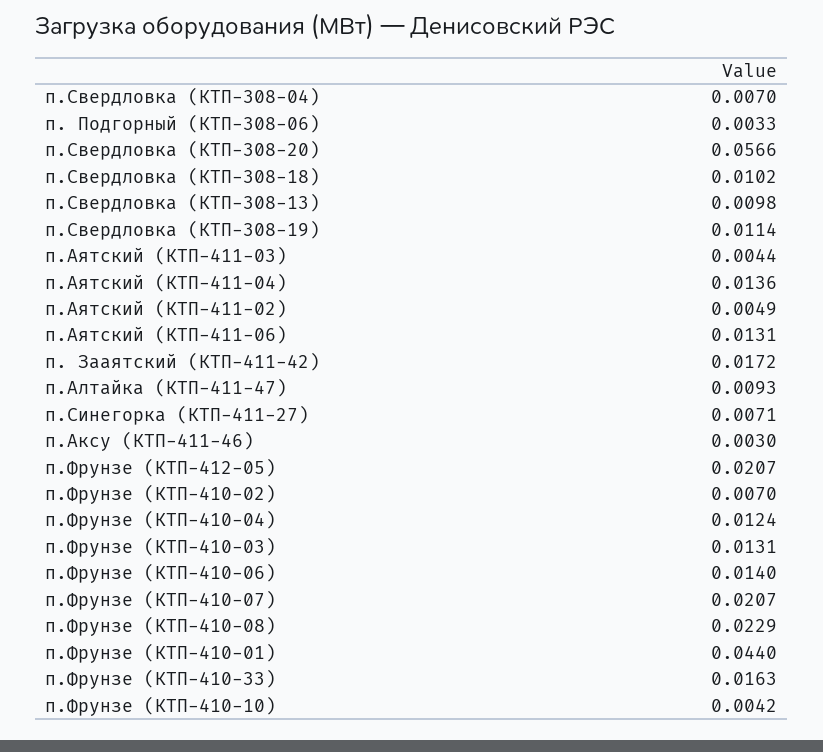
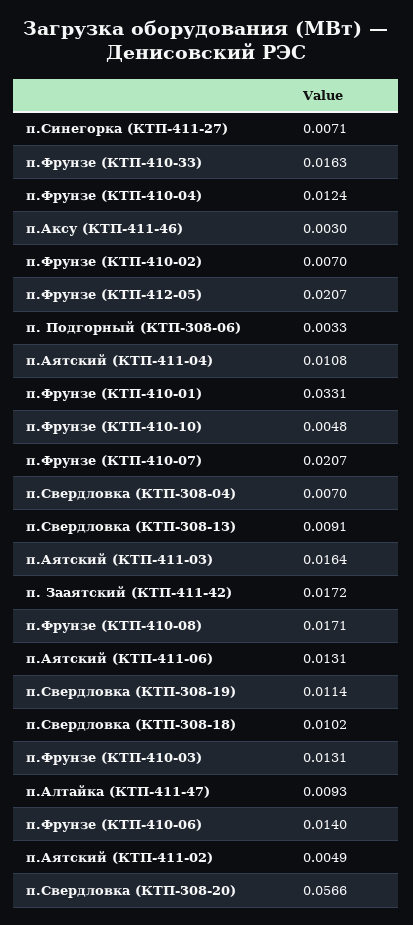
  {
    "п.Свердловка (КТП-308-04)": 0.007,
    "п. Подгорный (КТП-308-06)": 0.0033,
    "п.Свердловка (КТП-308-20)": 0.0566,
    "п.Свердловка (КТП-308-18)": 0.0102,
-   "п.Свердловка (КТП-308-13)": 0.0098,
+   "п.Свердловка (КТП-308-13)": 0.0091,
    "п.Свердловка (КТП-308-19)": 0.0114,
-   "п.Аятский (КТП-411-03)": 0.0044,
+   "п.Аятский (КТП-411-03)": 0.0164,
-   "п.Аятский (КТП-411-04)": 0.0136,
+   "п.Аятский (КТП-411-04)": 0.0108,
    "п.Аятский (КТП-411-02)": 0.0049,
    "п.Аятский (КТП-411-06)": 0.0131,
    "п. Зааятский (КТП-411-42)": 0.0172,
    "п.Алтайка (КТП-411-47)": 0.0093,
    "п.Синегорка (КТП-411-27)": 0.0071,
    "п.Аксу (КТП-411-46)": 0.003,
    "п.Фрунзе (КТП-412-05)": 0.0207,
    "п.Фрунзе (КТП-410-02)": 0.007,
    "п.Фрунзе (КТП-410-04)": 0.0124,
    "п.Фрунзе (КТП-410-03)": 0.0131,
    "п.Фрунзе (КТП-410-06)": 0.014,
    "п.Фрунзе (КТП-410-07)": 0.0207,
-   "п.Фрунзе (КТП-410-08)": 0.0229,
+   "п.Фрунзе (КТП-410-08)": 0.0171,
-   "п.Фрунзе (КТП-410-01)": 0.044,
+   "п.Фрунзе (КТП-410-01)": 0.0331,
    "п.Фрунзе (КТП-410-33)": 0.0163,
-   "п.Фрунзе (КТП-410-10)": 0.0042
+   "п.Фрунзе (КТП-410-10)": 0.0048
  }

